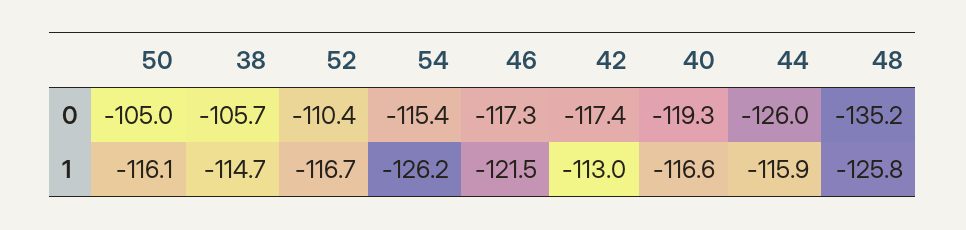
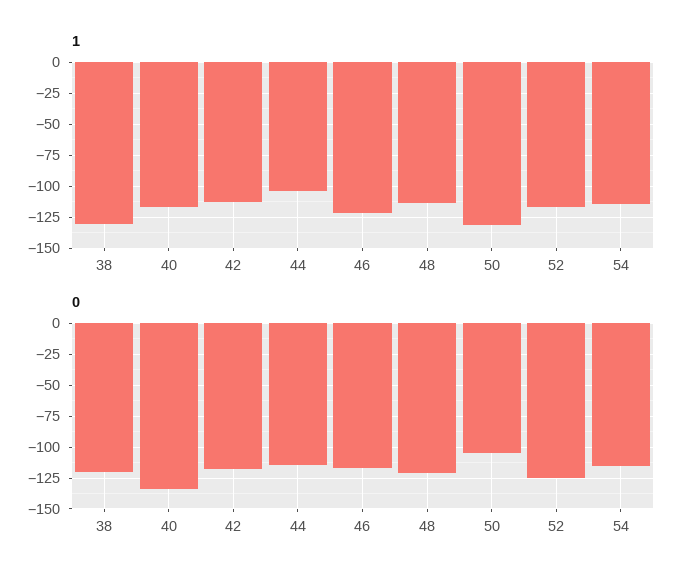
  {
    "0": {
      "50": -105,
-     "38": -105.7,
+     "38": -120,
-     "52": -110.4,
+     "52": -125,
      "54": -115.4,
      "46": -117.3,
      "42": -117.4,
-     "40": -119.3,
+     "40": -135,
-     "44": -126,
+     "44": -115,
-     "48": -135.2
+     "48": -120
    },
    "1": {
-     "50": -116.1,
+     "50": -130,
-     "38": -114.7,
+     "38": -130,
      "52": -116.7,
-     "54": -126.2,
+     "54": -115,
      "46": -121.5,
      "42": -113,
      "40": -116.6,
-     "44": -115.9,
+     "44": -105,
-     "48": -125.8
+     "48": -115
    }
  }

